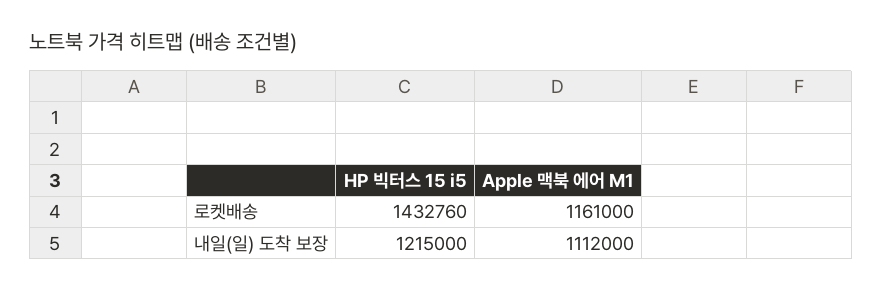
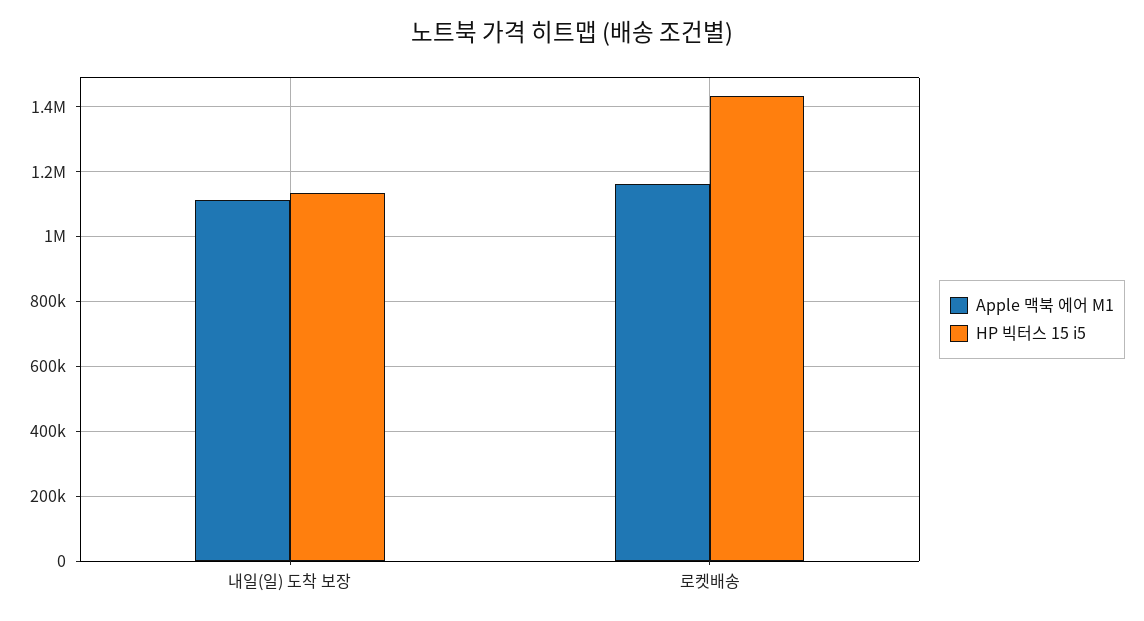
  {
    "HP 빅터스 15 i5": {
      "로켓배송": 1432760,
-     "내일(일) 도착 보장": 1215000
+     "내일(일) 도착 보장": 1140000
    },
    "Apple 맥북 에어 M1": {
      "로켓배송": 1161000,
      "내일(일) 도착 보장": 1112000
    }
  }

